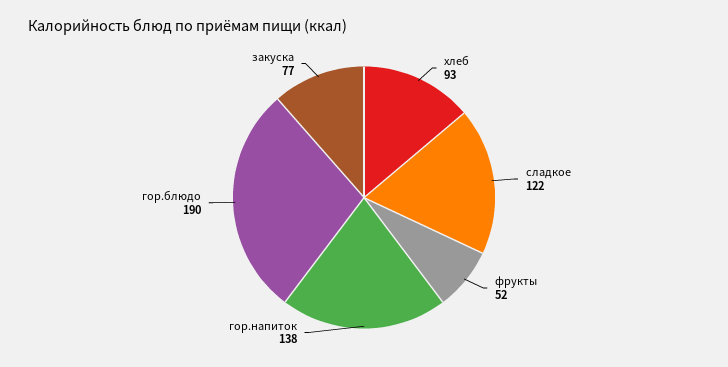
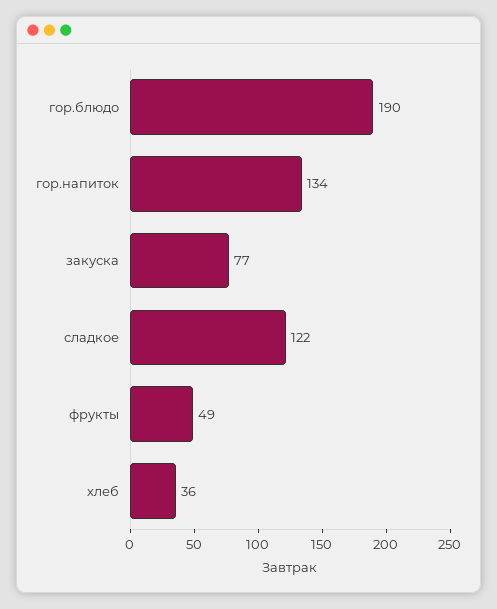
  {
-   "хлеб": 93,
+   "хлеб": 36,
    "сладкое": 122,
-   "фрукты": 52,
+   "фрукты": 49,
-   "гор.напиток": 138,
+   "гор.напиток": 134,
    "гор.блюдо": 190,
    "закуска": 77
  }

